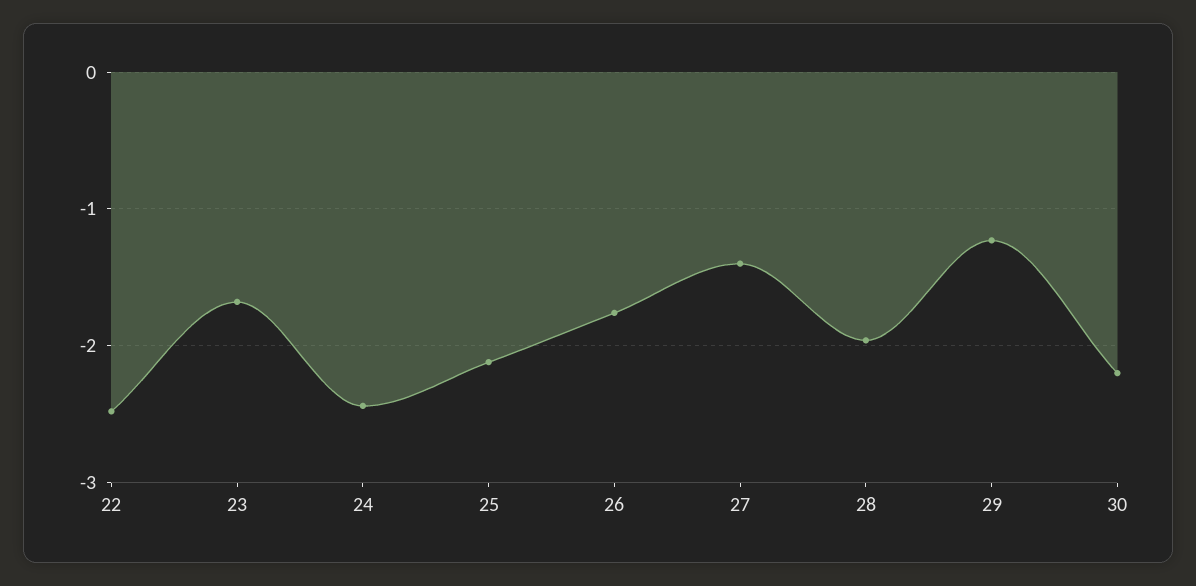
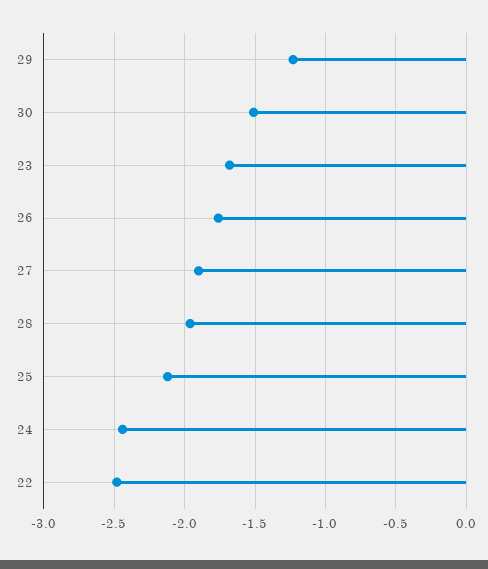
  {
    "22": -2.5,
    "23": -1.7,
    "24": -2.45,
    "25": -2.1,
    "26": -1.75,
-   "27": -1.4,
+   "27": -1.9,
    "28": -1.95,
    "29": -1.25,
-   "30": -2.2
+   "30": -1.5
  }

